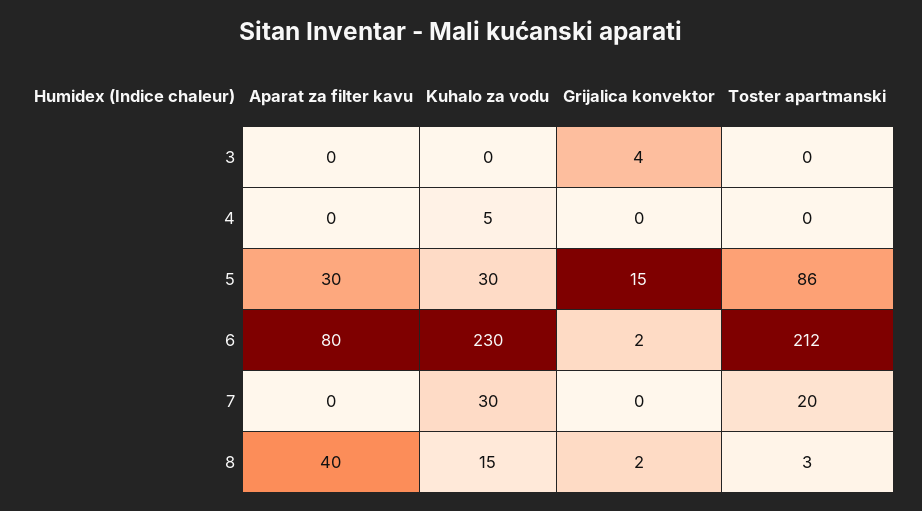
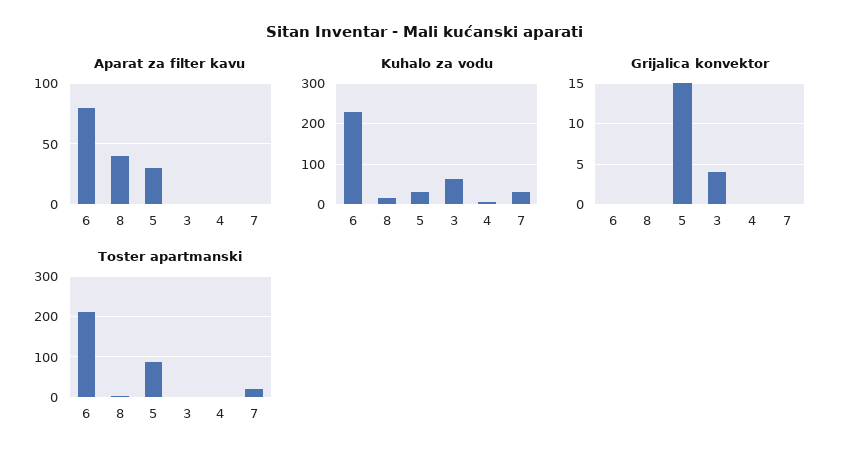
  {
    "Aparat za filter kavu": {
      "3": 0,
      "4": 0,
      "5": 30,
      "6": 80,
      "7": 0,
      "8": 40
    },
    "Kuhalo za vodu": {
-     "3": 0,
+     "3": 60,
      "4": 5,
      "5": 30,
      "6": 230,
      "7": 30,
      "8": 15
    },
    "Grijalica konvektor": {
      "3": 4,
      "4": 0,
      "5": 15,
-     "6": 2,
+     "6": 0,
      "7": 0,
-     "8": 2
+     "8": 0
    },
    "Toster apartmanski": {
      "3": 0,
      "4": 0,
      "5": 86,
      "6": 212,
      "7": 20,
      "8": 3
    }
  }

